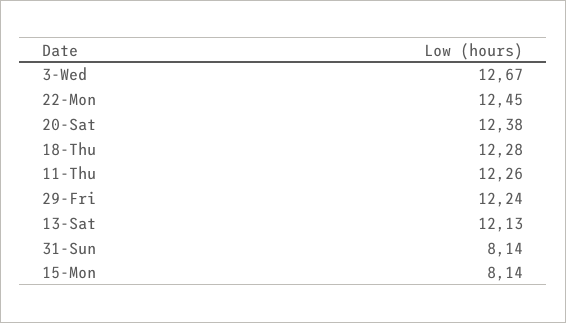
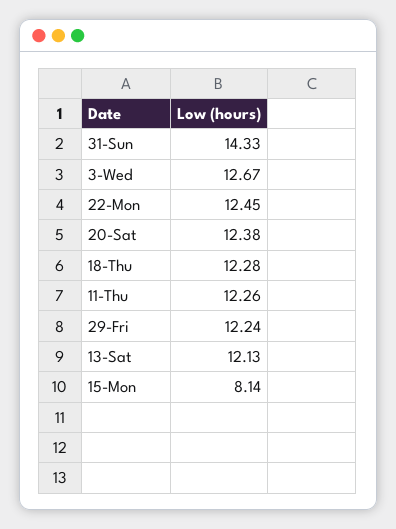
  {
    "3-Wed": 12.67,
    "22-Mon": 12.45,
    "20-Sat": 12.38,
    "18-Thu": 12.28,
    "11-Thu": 12.26,
    "29-Fri": 12.24,
    "13-Sat": 12.13,
-   "31-Sun": 8.14,
+   "31-Sun": 14.33,
    "15-Mon": 8.14
  }

